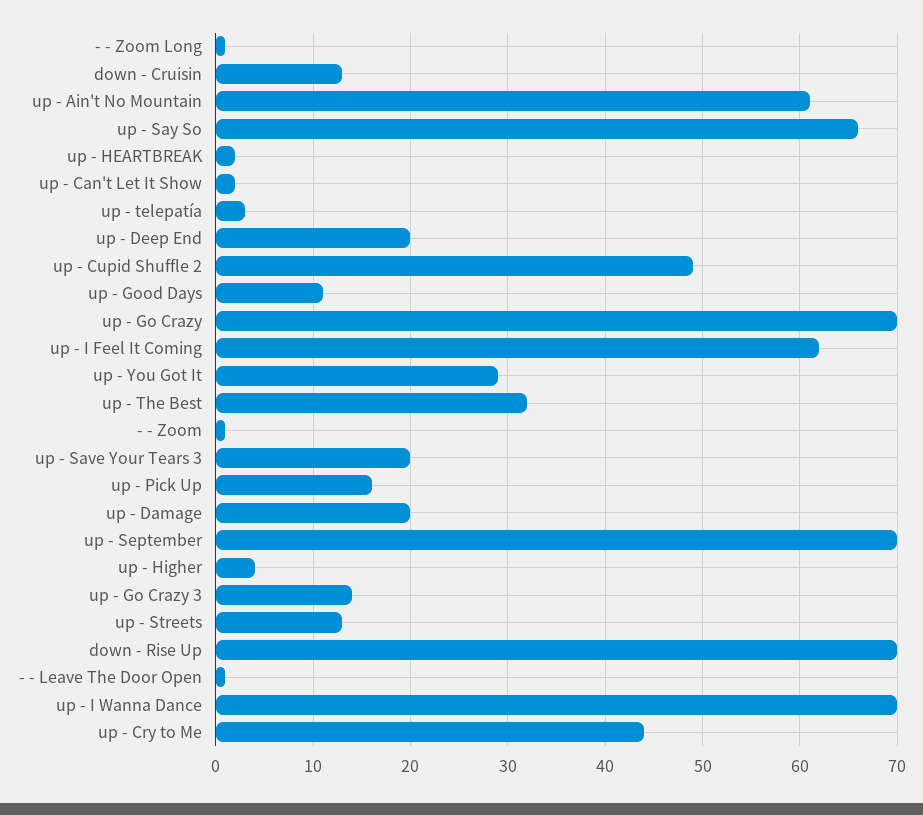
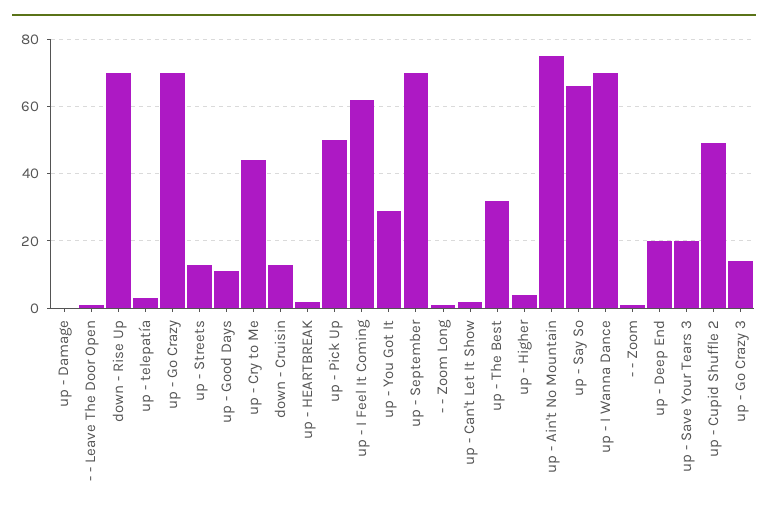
  {
    "- - Zoom Long": 1,
    "down - Cruisin": 13,
-   "up - Ain't No Mountain": 61,
+   "up - Ain't No Mountain": 75,
    "up - Say So": 66,
    "up - HEARTBREAK": 2,
    "up - Can't Let It Show": 2,
    "up - telepatía": 3,
    "up - Deep End": 20,
    "up - Cupid Shuffle 2": 49,
    "up - Good Days": 11,
    "up - Go Crazy": 70,
    "up - I Feel It Coming": 62,
    "up - You Got It": 29,
    "up - The Best": 32,
    "- - Zoom": 1,
    "up - Save Your Tears 3": 20,
-   "up - Pick Up": 16,
+   "up - Pick Up": 50,
-   "up - Damage": 20,
+   "up - Damage": 0,
    "up - September": 70,
    "up - Higher": 4,
    "up - Go Crazy 3": 14,
    "up - Streets": 13,
    "down - Rise Up": 70,
    "- - Leave The Door Open": 1,
    "up - I Wanna Dance": 70,
    "up - Cry to Me": 44
  }

